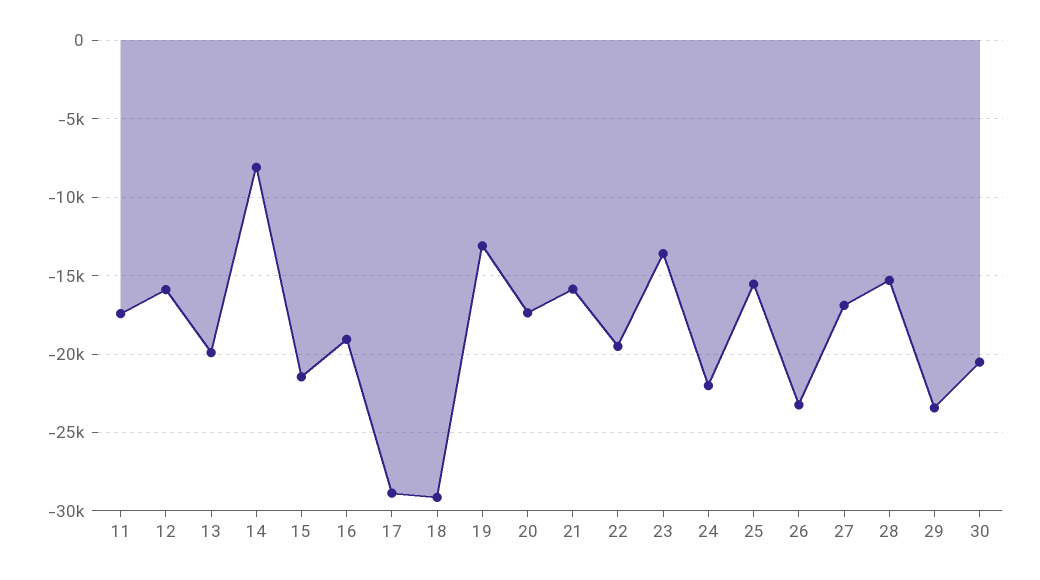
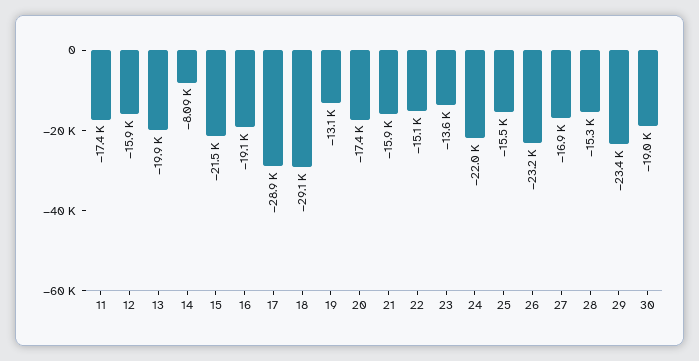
  {
    "11": -17400,
    "12": -15900,
    "13": -19900,
    "14": -8090,
    "15": -21500,
    "16": -19100,
    "17": -28900,
    "18": -29100,
    "19": -13100,
    "20": -17400,
    "21": -15900,
-   "22": -19500,
+   "22": -15100,
    "23": -13600,
    "24": -22000,
    "25": -15500,
    "26": -23200,
    "27": -16900,
    "28": -15300,
    "29": -23400,
-   "30": -20500
+   "30": -19000
  }

